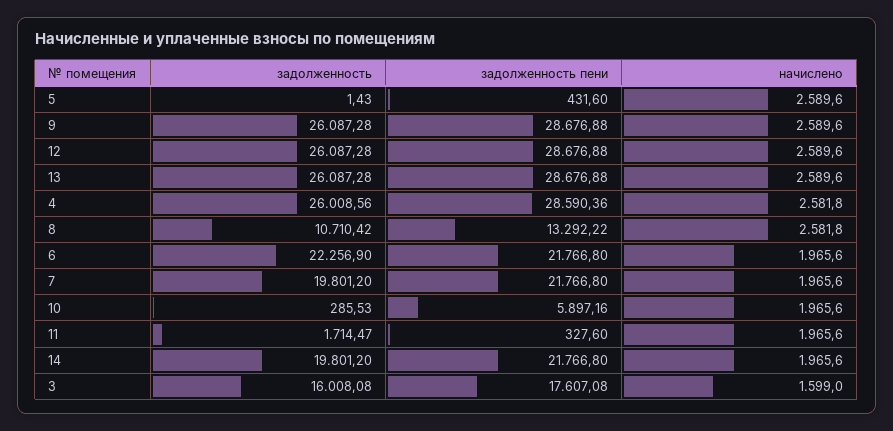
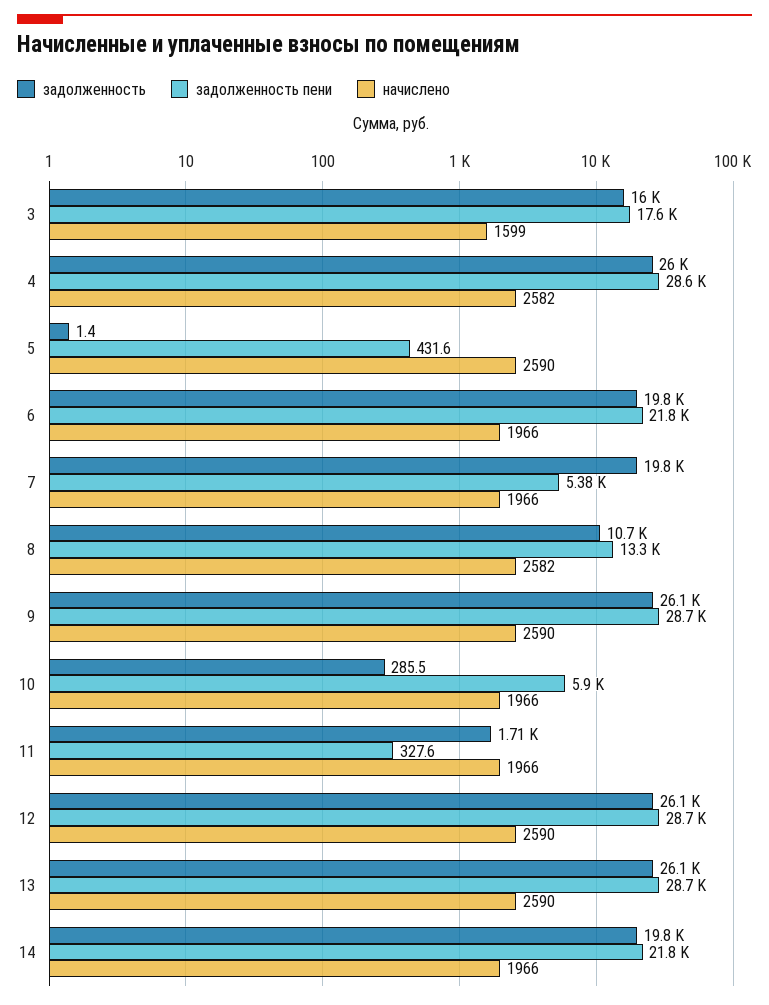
  {
    "задолженность": {
      "5": 1.43,
      "9": 26087.28,
      "12": 26087.28,
      "13": 26087.28,
      "4": 26008.56,
      "8": 10710.42,
-     "6": 22256.9,
+     "6": 19800,
      "7": 19801.2,
      "10": 285.53,
      "11": 1714.47,
      "14": 19801.2,
      "3": 16008.08
    },
    "задолженность пени": {
      "5": 431.6,
      "9": 28676.88,
      "12": 28676.88,
      "13": 28676.88,
      "4": 28590.36,
      "8": 13292.22,
      "6": 21766.8,
-     "7": 21766.8,
+     "7": 5380,
      "10": 5897.16,
      "11": 327.6,
      "14": 21766.8,
      "3": 17607.08
    },
    "начислено": {
      "5": 2589.6,
      "9": 2589.6,
      "12": 2589.6,
      "13": 2589.6,
      "4": 2581.8,
      "8": 2581.8,
      "6": 1965.6,
      "7": 1965.6,
      "10": 1965.6,
      "11": 1965.6,
      "14": 1965.6,
      "3": 1599
    }
  }

